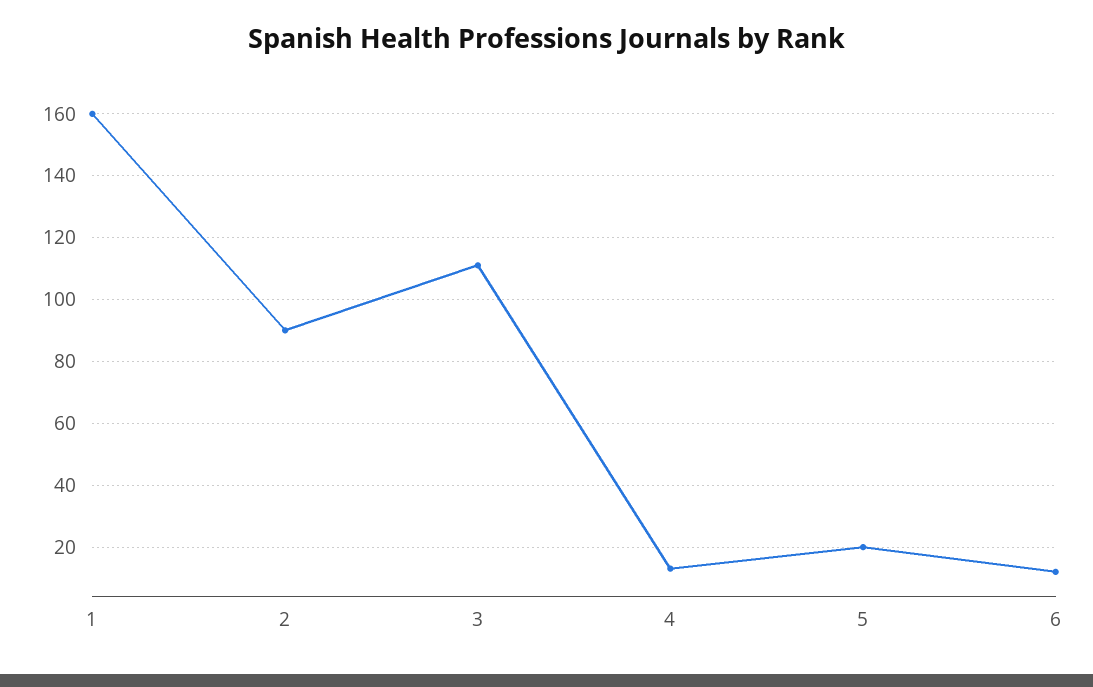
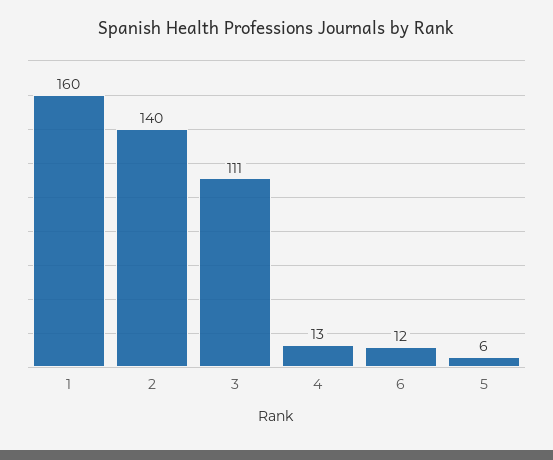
  {
    "1": 160,
-   "2": 90,
+   "2": 140,
    "3": 111,
    "4": 13,
-   "5": 20,
+   "5": 6,
    "6": 12
  }

